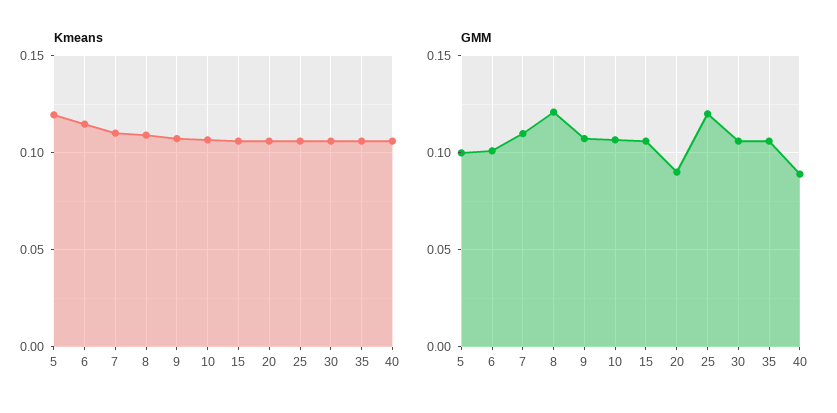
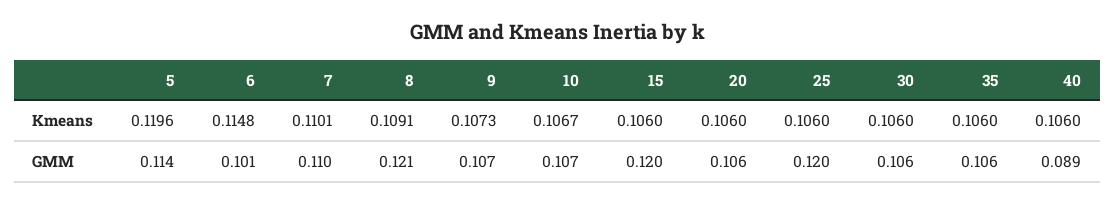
  {
    "Kmeans": {
      "5": 0.1196,
      "6": 0.1148,
      "7": 0.1101,
      "8": 0.1091,
      "9": 0.1073,
      "10": 0.1067,
      "15": 0.106,
      "20": 0.106,
      "25": 0.106,
      "30": 0.106,
      "35": 0.106,
      "40": 0.106
    },
    "GMM": {
-     "5": 0.1,
+     "5": 0.114,
      "6": 0.101,
      "7": 0.11,
      "8": 0.121,
      "9": 0.107,
      "10": 0.107,
-     "15": 0.105,
+     "15": 0.12,
-     "20": 0.09,
+     "20": 0.106,
      "25": 0.12,
      "30": 0.106,
      "35": 0.106,
      "40": 0.089
    }
  }

